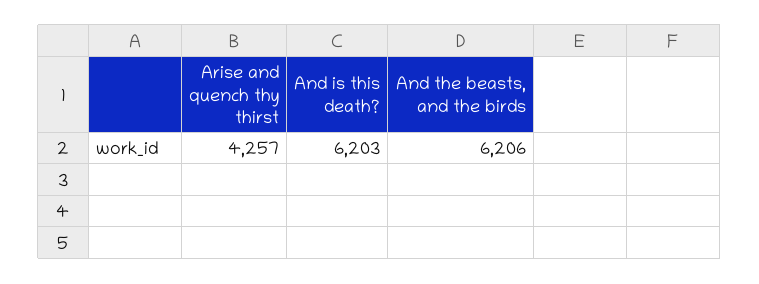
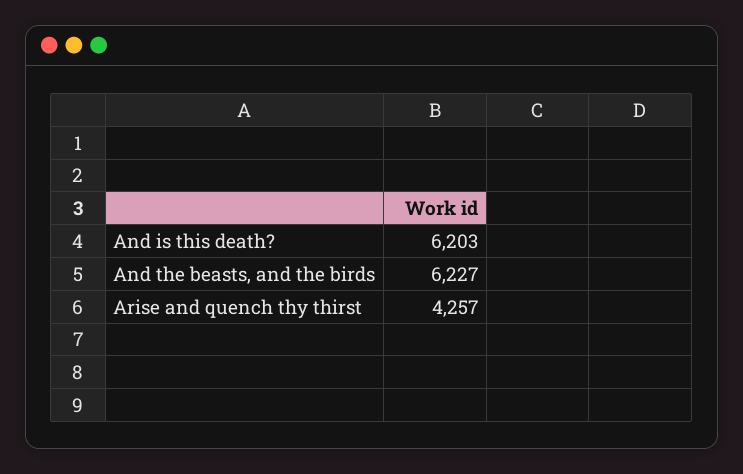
  {
    "Arise and quench thy thirst": 4257,
    "And is this death?": 6203,
-   "And the beasts, and the birds": 6206
+   "And the beasts, and the birds": 6227
  }

